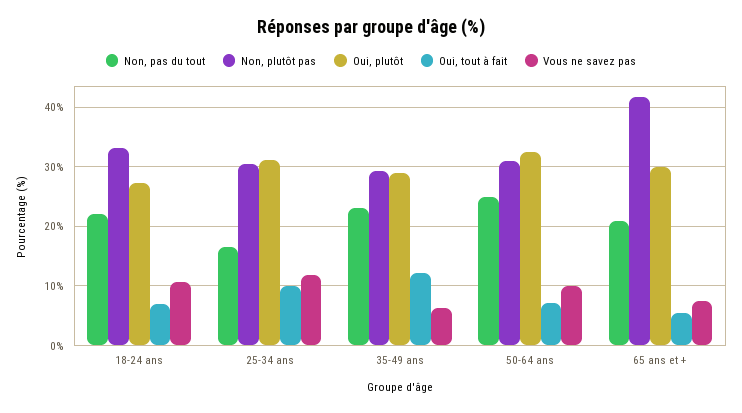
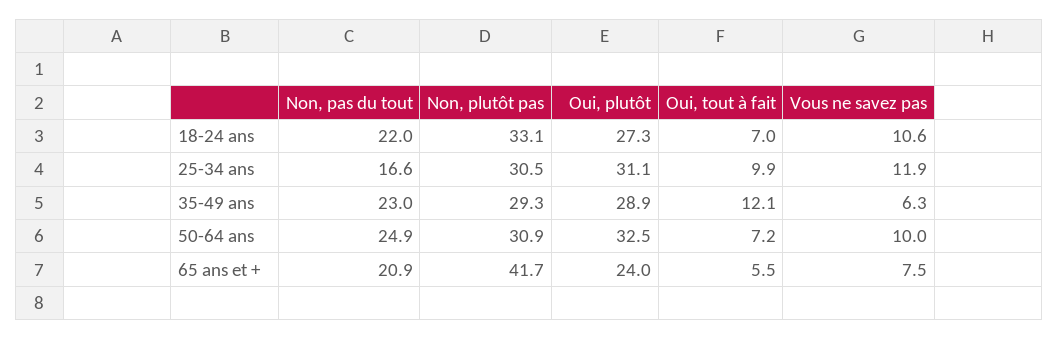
  {
    "Non, pas du tout": {
      "18-24 ans": 22,
      "25-34 ans": 16.6,
      "35-49 ans": 23,
      "50-64 ans": 24.9,
      "65 ans et +": 20.9
    },
    "Non, plutôt pas": {
      "18-24 ans": 33.1,
      "25-34 ans": 30.5,
      "35-49 ans": 29.3,
      "50-64 ans": 30.9,
      "65 ans et +": 41.7
    },
    "Oui, plutôt": {
      "18-24 ans": 27.3,
      "25-34 ans": 31.1,
      "35-49 ans": 28.9,
      "50-64 ans": 32.5,
-     "65 ans et +": 30
+     "65 ans et +": 24
    },
    "Oui, tout à fait": {
      "18-24 ans": 7,
      "25-34 ans": 9.9,
      "35-49 ans": 12.1,
      "50-64 ans": 7.2,
      "65 ans et +": 5.5
    },
    "Vous ne savez pas": {
      "18-24 ans": 10.6,
      "25-34 ans": 11.9,
      "35-49 ans": 6.3,
      "50-64 ans": 10,
      "65 ans et +": 7.5
    }
  }

